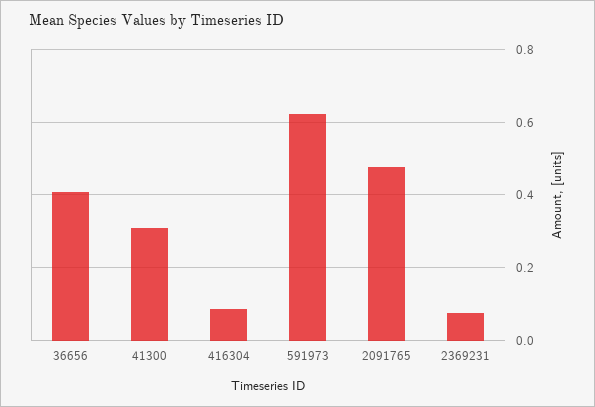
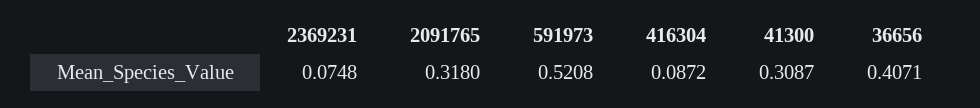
  {
    "36656": 0.4071,
    "41300": 0.3087,
    "416304": 0.0872,
-   "591973": 0.62,
+   "591973": 0.5208,
-   "2091765": 0.48,
+   "2091765": 0.318,
    "2369231": 0.0748
  }

